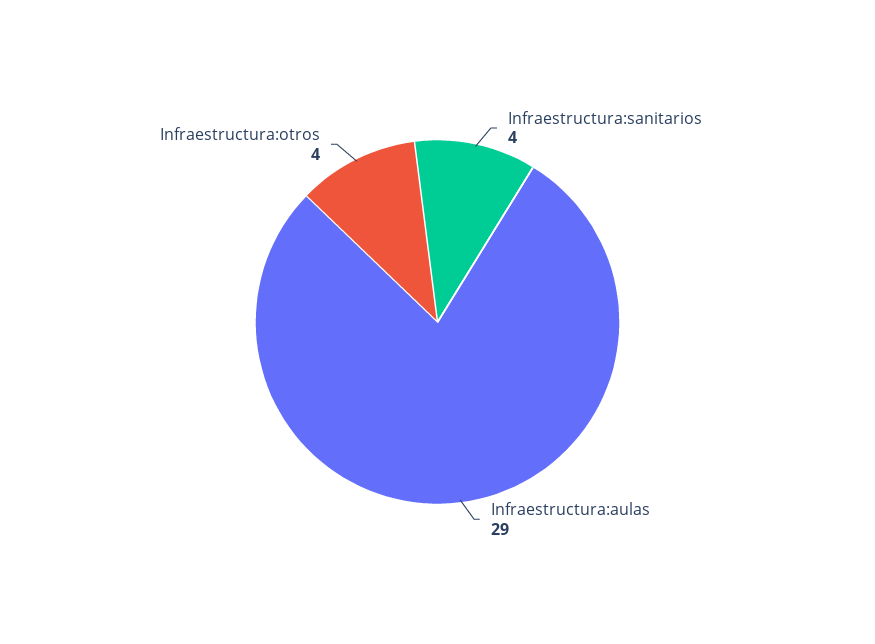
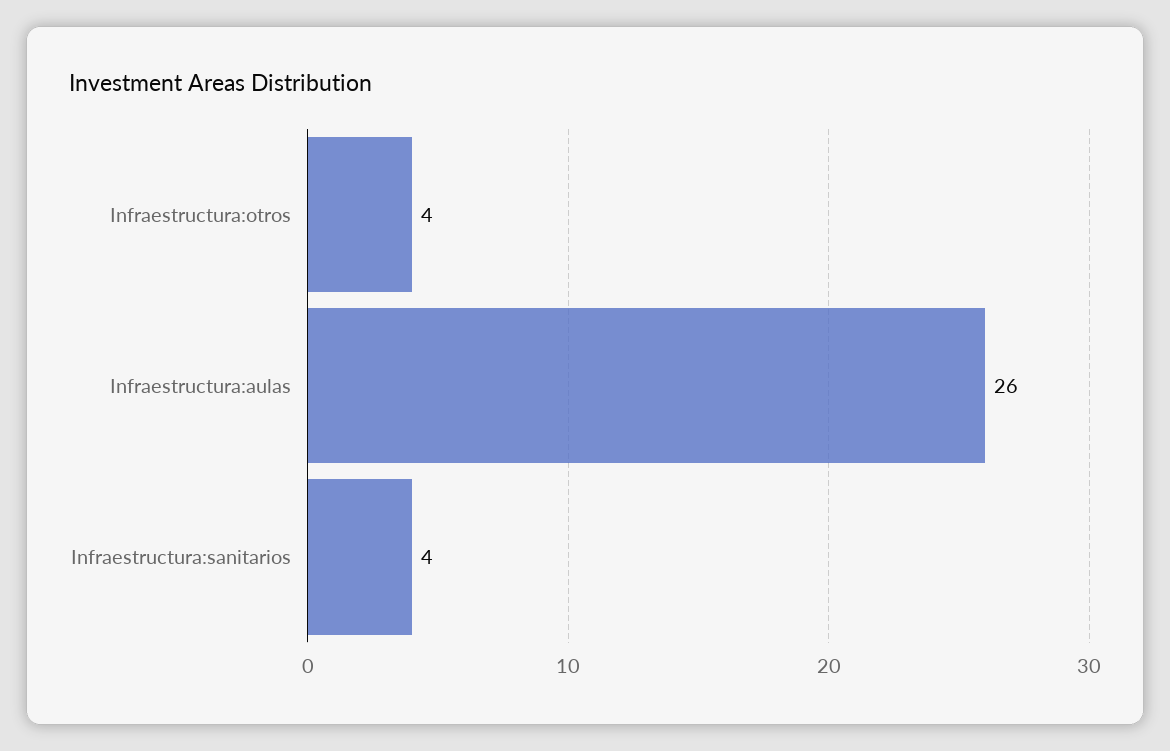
  {
    "Infraestructura:sanitarios": 4,
-   "Infraestructura:aulas": 29,
+   "Infraestructura:aulas": 26,
    "Infraestructura:otros": 4
  }

